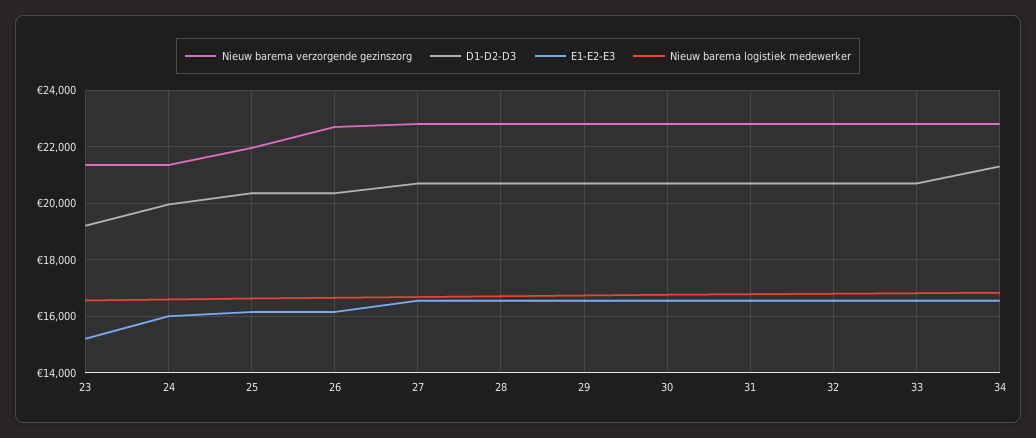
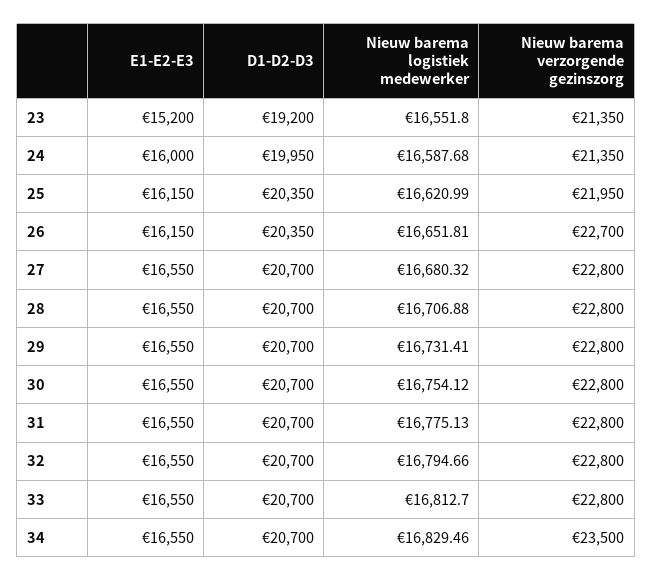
  {
    "Nieuw barema verzorgende gezinszorg": {
      "23": 21350,
      "24": 21350,
      "25": 21950,
      "26": 22700,
      "27": 22800,
      "28": 22800,
      "29": 22800,
      "30": 22800,
      "31": 22800,
      "32": 22800,
      "33": 22800,
-     "34": 22750
+     "34": 23500
    },
    "D1-D2-D3": {
      "23": 19200,
      "24": 19950,
      "25": 20350,
      "26": 20350,
      "27": 20700,
      "28": 20700,
      "29": 20700,
      "30": 20700,
      "31": 20700,
      "32": 20700,
      "33": 20700,
-     "34": 21250
+     "34": 20700
    },
    "E1-E2-E3": {
      "23": 15200,
      "24": 16000,
      "25": 16150,
      "26": 16150,
      "27": 16550,
      "28": 16550,
      "29": 16550,
      "30": 16550,
      "31": 16550,
      "32": 16550,
      "33": 16550,
      "34": 16550
    },
    "Nieuw barema logistiek medewerker": {
      "23": 16551.8,
      "24": 16587.68,
      "25": 16620.99,
      "26": 16651.81,
      "27": 16680.32,
      "28": 16706.88,
      "29": 16731.41,
      "30": 16754.12,
      "31": 16775.13,
      "32": 16794.66,
      "33": 16812.7,
      "34": 16829.46
    }
  }

